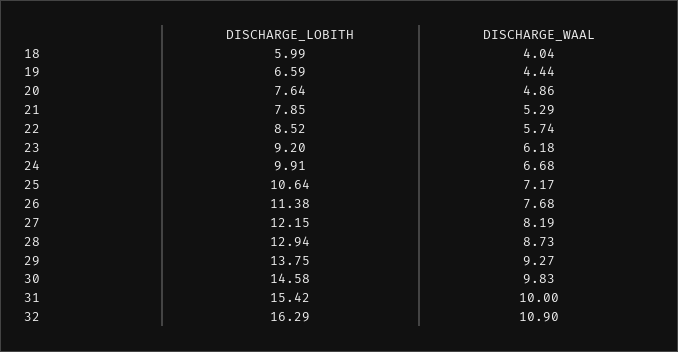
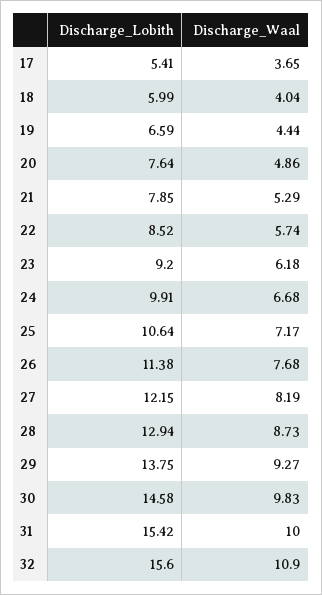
  {
    "DISCHARGE_LOBITH": {
      "18": 5.99,
      "19": 6.59,
      "20": 7.64,
      "21": 7.85,
      "22": 8.52,
      "23": 9.2,
      "24": 9.91,
      "25": 10.64,
      "26": 11.38,
      "27": 12.15,
      "28": 12.94,
      "29": 13.75,
      "30": 14.58,
      "31": 15.42,
-     "32": 16.29
+     "32": 15.6,
+     "17": 5.41
    },
    "DISCHARGE_WAAL": {
      "18": 4.04,
      "19": 4.44,
      "20": 4.86,
      "21": 5.29,
      "22": 5.74,
      "23": 6.18,
      "24": 6.68,
      "25": 7.17,
      "26": 7.68,
      "27": 8.19,
      "28": 8.73,
      "29": 9.27,
      "30": 9.83,
      "31": 10,
-     "32": 10.9
+     "32": 10.9,
+     "17": 3.65
    }
  }

